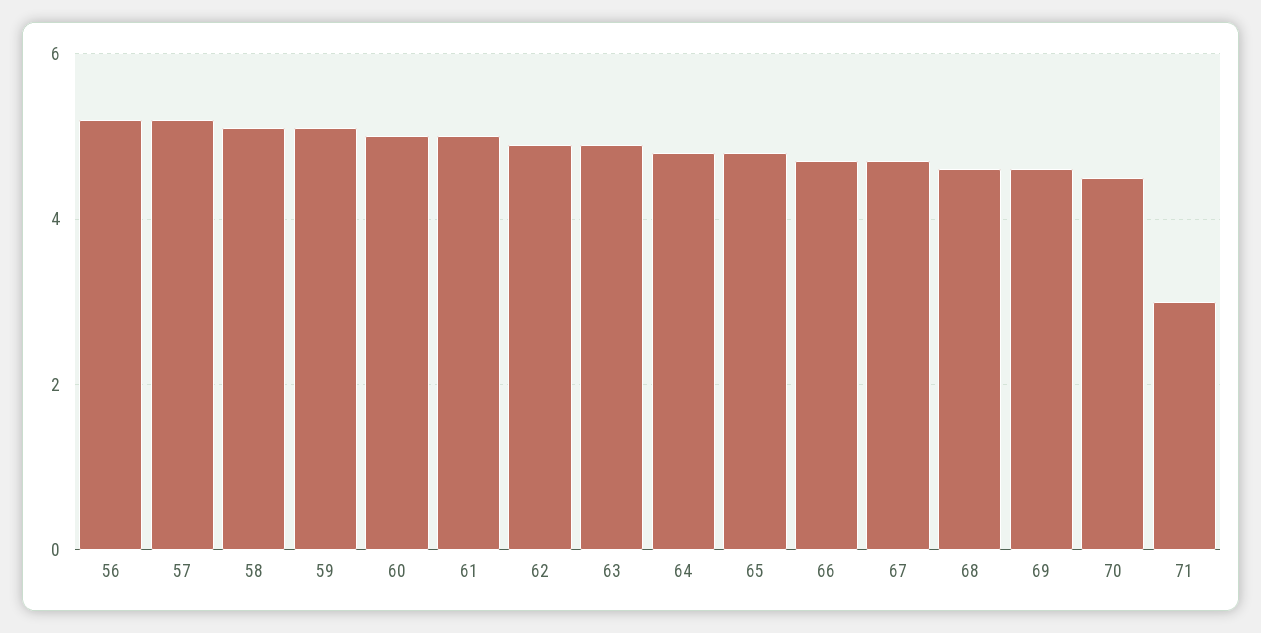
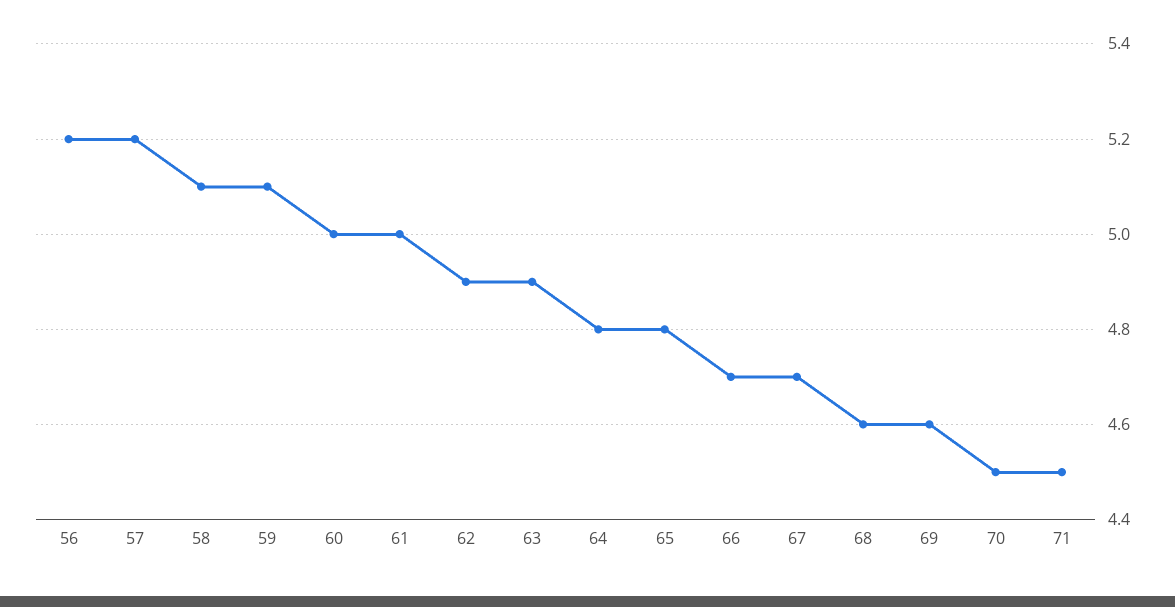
  {
    "56": 5.2,
    "57": 5.2,
    "58": 5.1,
    "59": 5.1,
    "60": 5,
    "61": 5,
    "62": 4.9,
    "63": 4.9,
    "64": 4.8,
    "65": 4.8,
    "66": 4.7,
    "67": 4.7,
    "68": 4.6,
    "69": 4.6,
    "70": 4.5,
-   "71": 3
+   "71": 4.5
  }

